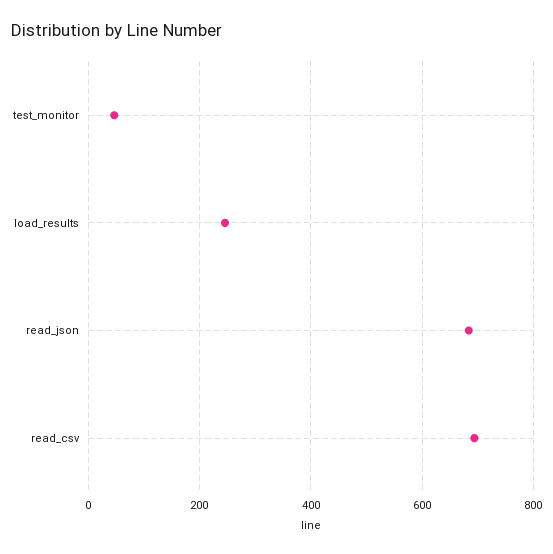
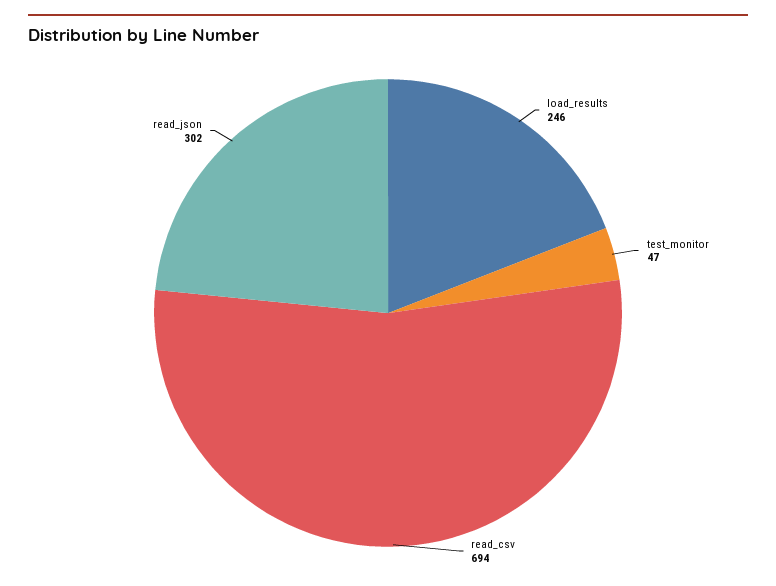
  {
    "test_monitor": 47,
    "load_results": 246,
-   "read_json": 680,
+   "read_json": 302,
    "read_csv": 694
  }

